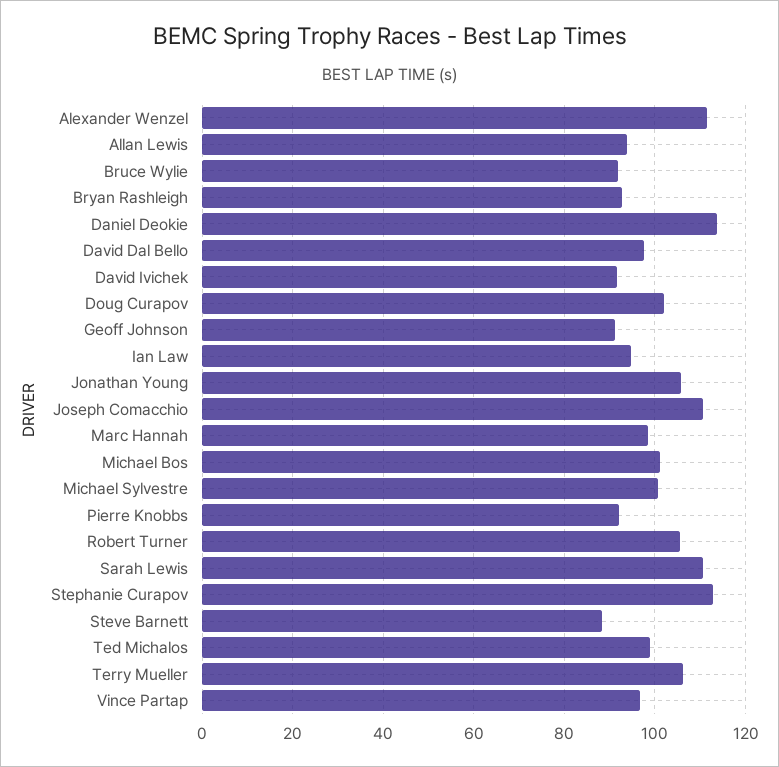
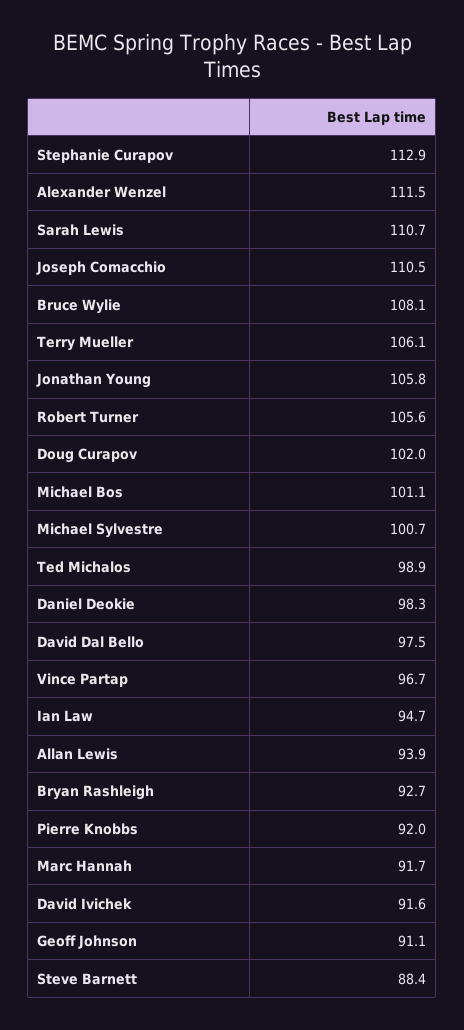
  {
    "Alexander Wenzel": 111.5,
    "Allan Lewis": 93.9,
-   "Bruce Wylie": 92,
+   "Bruce Wylie": 108.1,
    "Bryan Rashleigh": 92.7,
-   "Daniel Deokie": 114,
+   "Daniel Deokie": 98.3,
    "David Dal Bello": 97.5,
    "David Ivichek": 91.6,
    "Doug Curapov": 102,
    "Geoff Johnson": 91.1,
    "Ian Law": 94.7,
    "Jonathan Young": 105.8,
    "Joseph Comacchio": 110.5,
-   "Marc Hannah": 98,
+   "Marc Hannah": 91.7,
    "Michael Bos": 101.1,
    "Michael Sylvestre": 100.7,
    "Pierre Knobbs": 92,
    "Robert Turner": 105.6,
    "Sarah Lewis": 110.7,
    "Stephanie Curapov": 112.9,
    "Steve Barnett": 88.4,
    "Ted Michalos": 98.9,
    "Terry Mueller": 106.1,
    "Vince Partap": 96.7
  }

